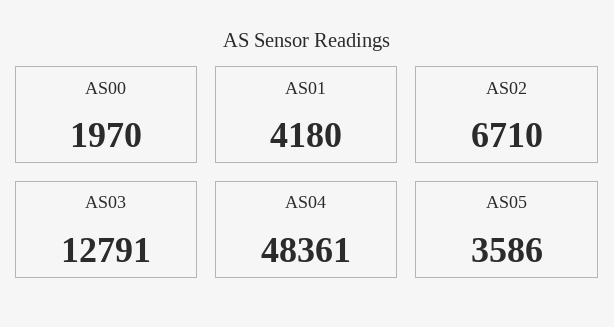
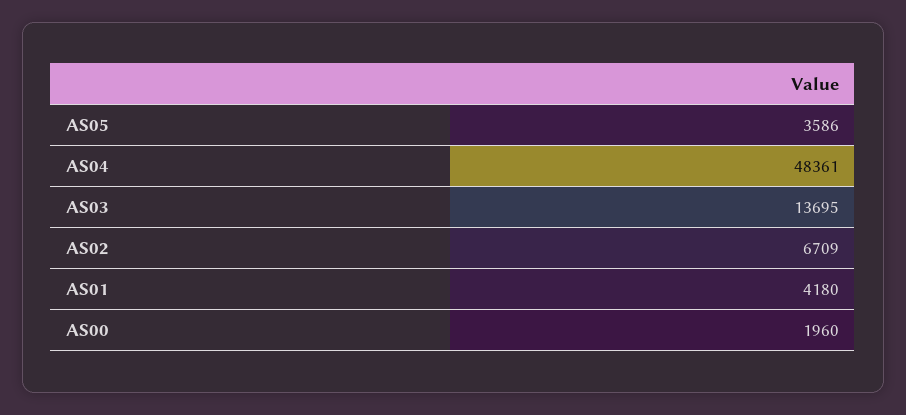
  {
-   "AS00": 1970,
+   "AS00": 1960,
    "AS01": 4180,
-   "AS02": 6710,
+   "AS02": 6709,
-   "AS03": 12791,
+   "AS03": 13695,
    "AS04": 48361,
    "AS05": 3586
  }

